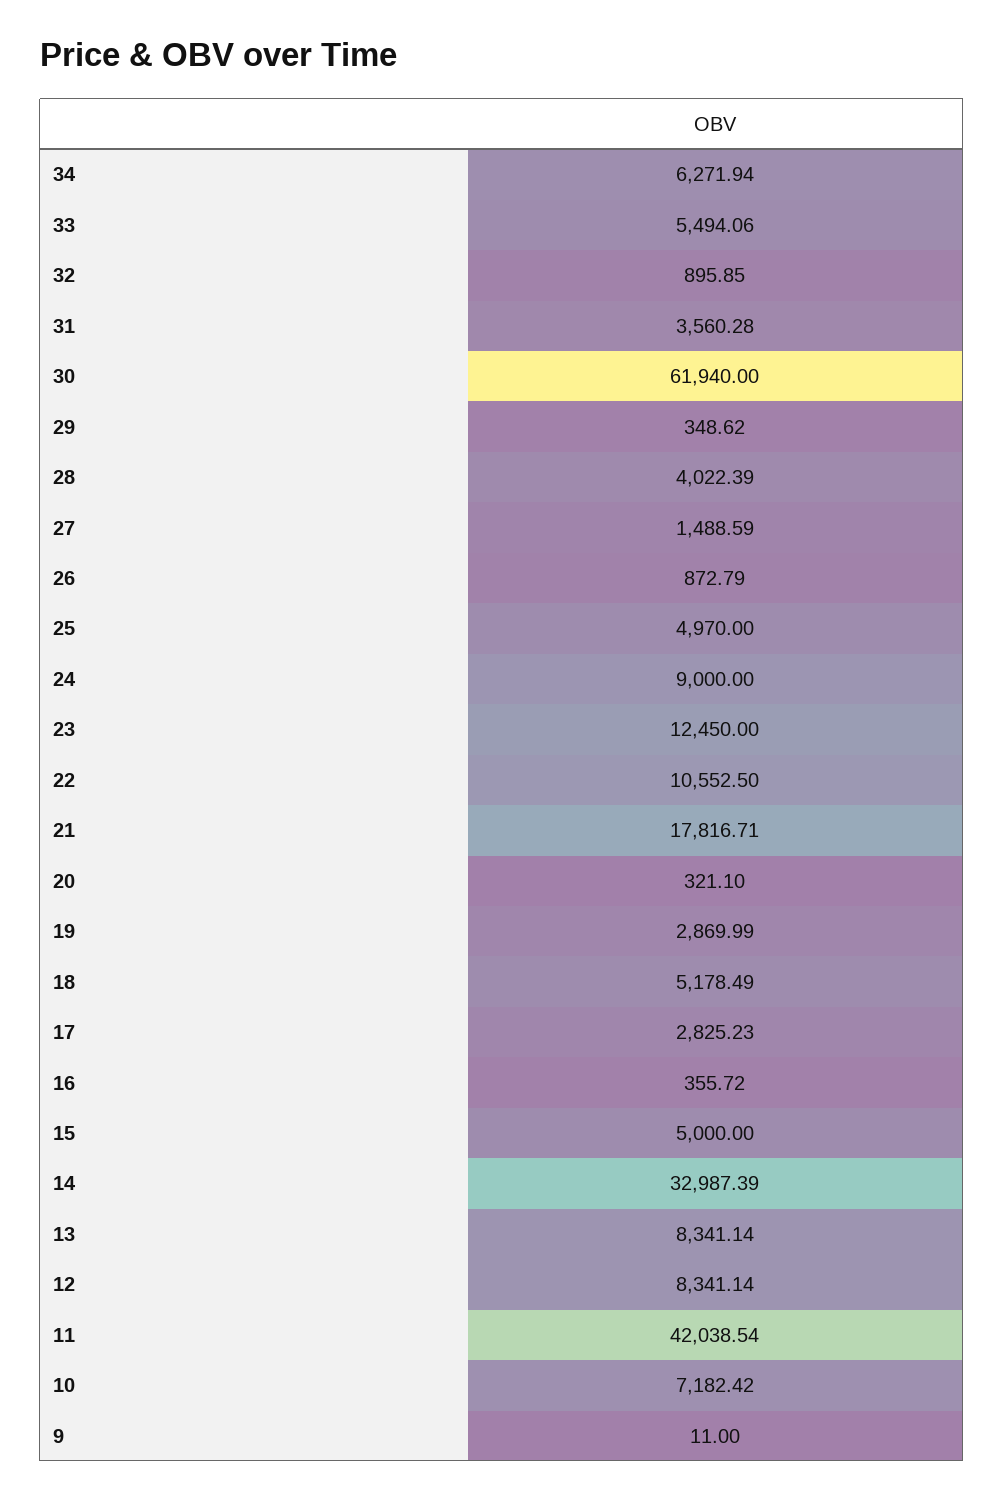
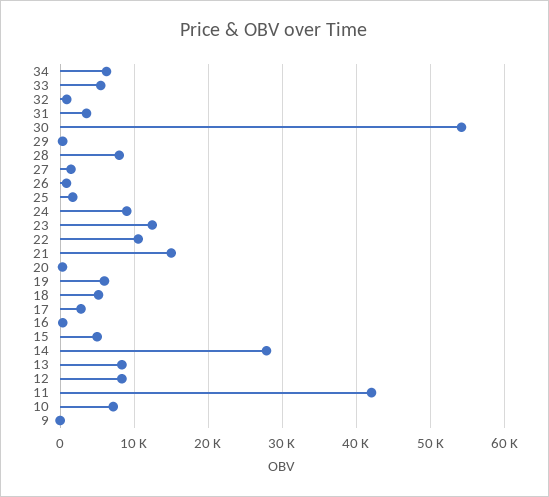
  {
    "34": 6271.94,
    "33": 5494.06,
    "32": 895.85,
    "31": 3560.28,
-   "30": 61940,
+   "30": 54000,
    "29": 348.62,
-   "28": 4022.39,
+   "28": 8000,
    "27": 1488.59,
    "26": 872.79,
-   "25": 4970,
+   "25": 2000,
    "24": 9000,
    "23": 12450,
    "22": 10552.5,
-   "21": 17816.71,
+   "21": 15000,
    "20": 321.1,
-   "19": 2869.99,
+   "19": 6000,
    "18": 5178.49,
    "17": 2825.23,
    "16": 355.72,
    "15": 5000,
-   "14": 32987.39,
+   "14": 28000,
    "13": 8341.14,
    "12": 8341.14,
    "11": 42038.54,
    "10": 7182.42,
    "9": 11
  }

